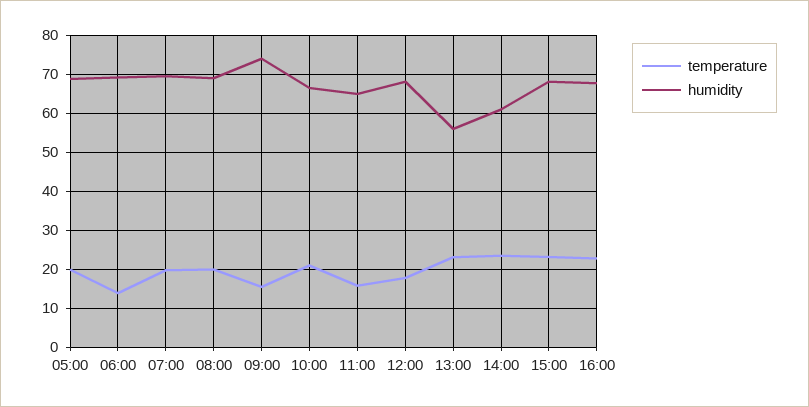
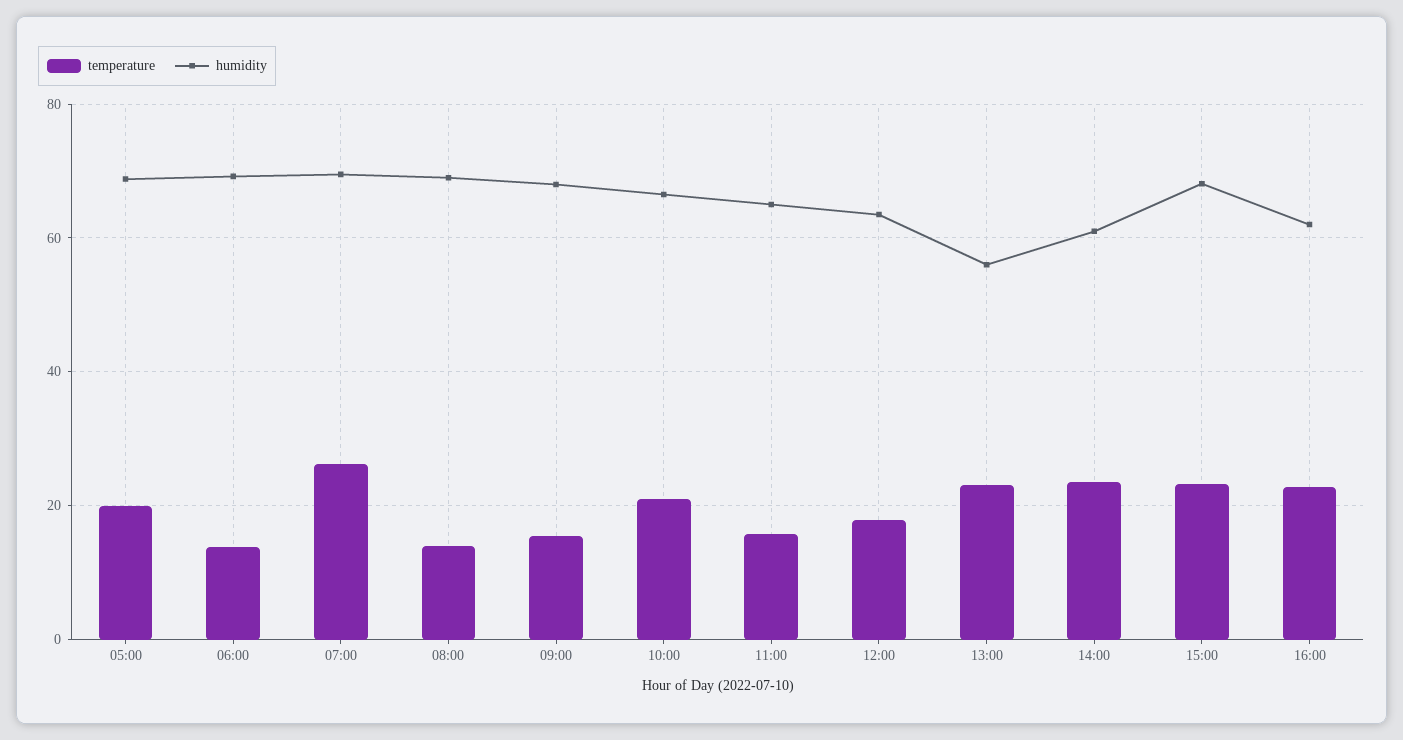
  {
    "temperature": {
      "05:00": 20,
      "06:00": 14,
-     "07:00": 20,
+     "07:00": 26,
-     "08:00": 20,
+     "08:00": 14,
      "09:00": 16,
      "10:00": 22,
      "11:00": 16,
      "12:00": 18,
      "13:00": 24,
      "14:00": 24,
      "15:00": 24,
      "16:00": 22
    },
    "humidity": {
      "05:00": 68,
      "06:00": 70,
      "07:00": 70,
      "08:00": 70,
-     "09:00": 74,
+     "09:00": 68,
      "10:00": 66,
      "11:00": 66,
-     "12:00": 68,
+     "12:00": 64,
      "13:00": 56,
      "14:00": 62,
      "15:00": 68,
-     "16:00": 68
+     "16:00": 62
    }
  }

